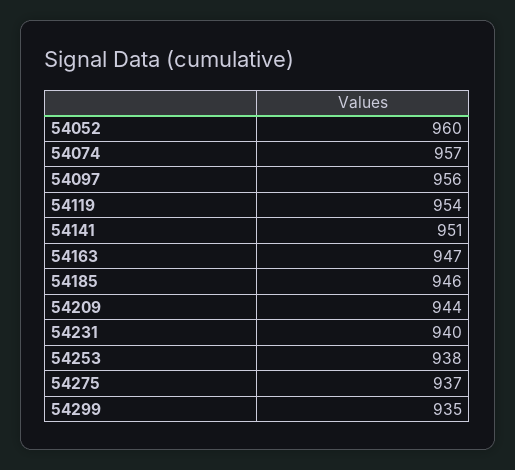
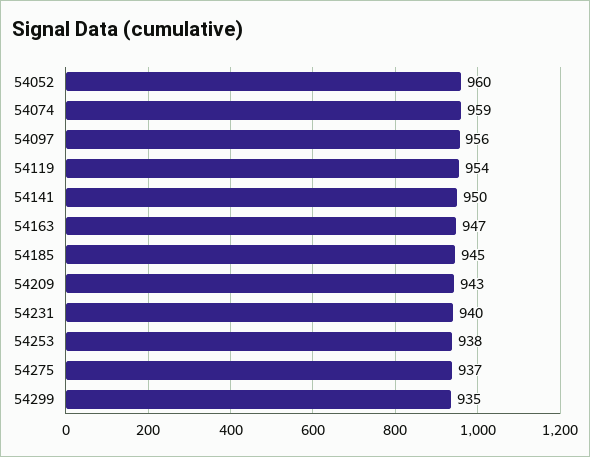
  {
    "54052": 960,
-   "54074": 957,
+   "54074": 959,
    "54097": 956,
    "54119": 954,
-   "54141": 951,
+   "54141": 950,
    "54163": 947,
-   "54185": 946,
+   "54185": 945,
-   "54209": 944,
+   "54209": 943,
    "54231": 940,
    "54253": 938,
    "54275": 937,
    "54299": 935
  }

